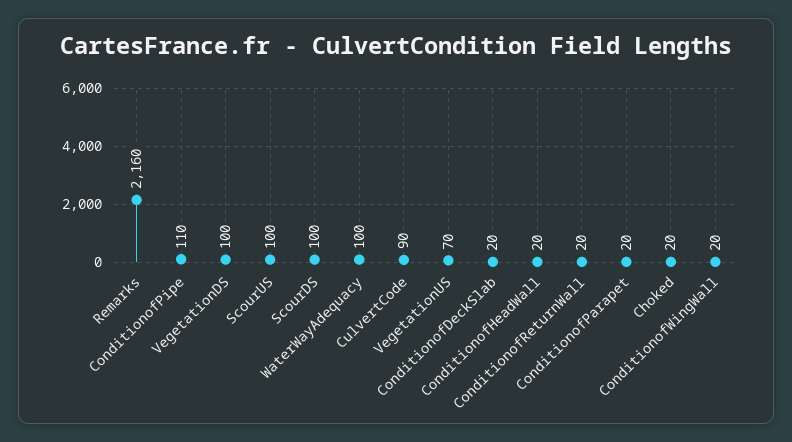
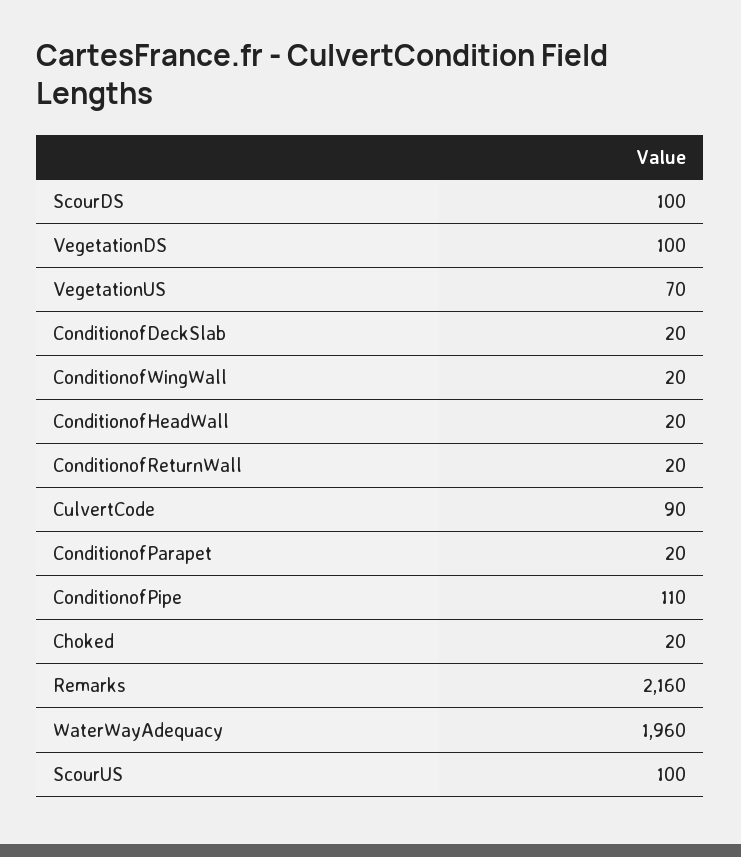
  {
    "Remarks": 2160,
    "ConditionofPipe": 110,
    "VegetationDS": 100,
    "ScourUS": 100,
    "ScourDS": 100,
-   "WaterWayAdequacy": 100,
+   "WaterWayAdequacy": 1960,
    "CulvertCode": 90,
    "VegetationUS": 70,
    "ConditionofDeckSlab": 20,
    "ConditionofHeadWall": 20,
    "ConditionofReturnWall": 20,
    "ConditionofParapet": 20,
    "Choked": 20,
    "ConditionofWingWall": 20
  }

